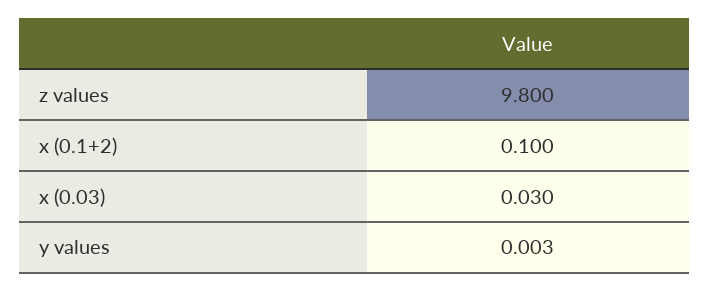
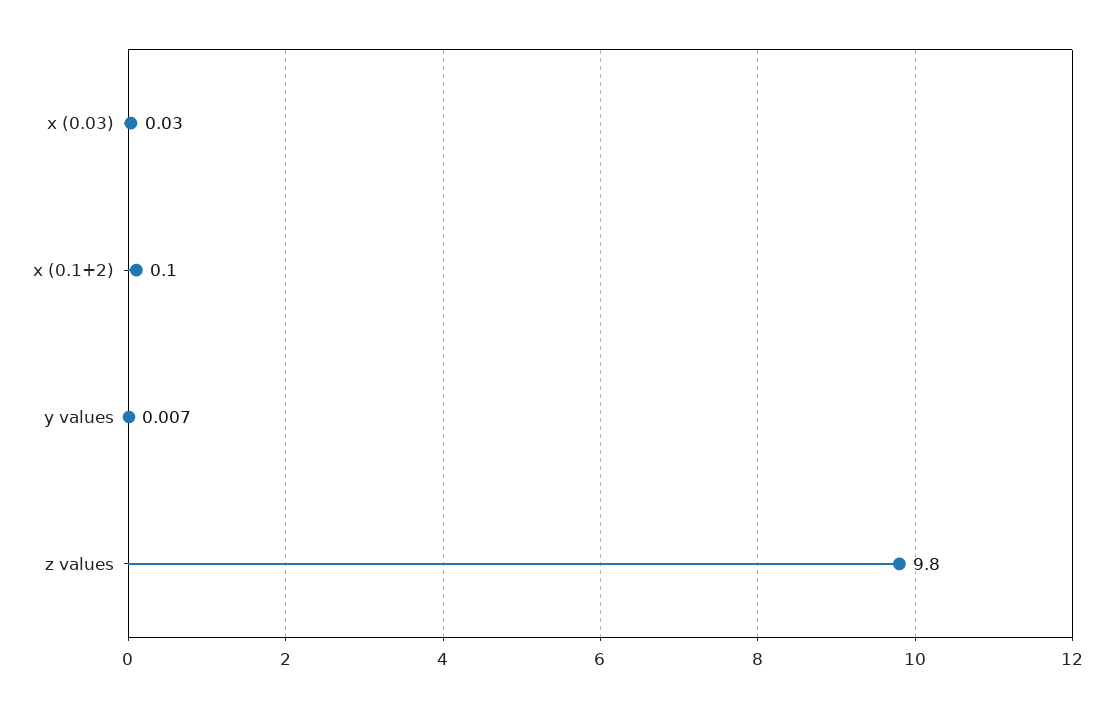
  {
    "z values": 9.8,
    "x (0.1+2)": 0.1,
    "x (0.03)": 0.03,
-   "y values": 0.003
+   "y values": 0.007
  }

